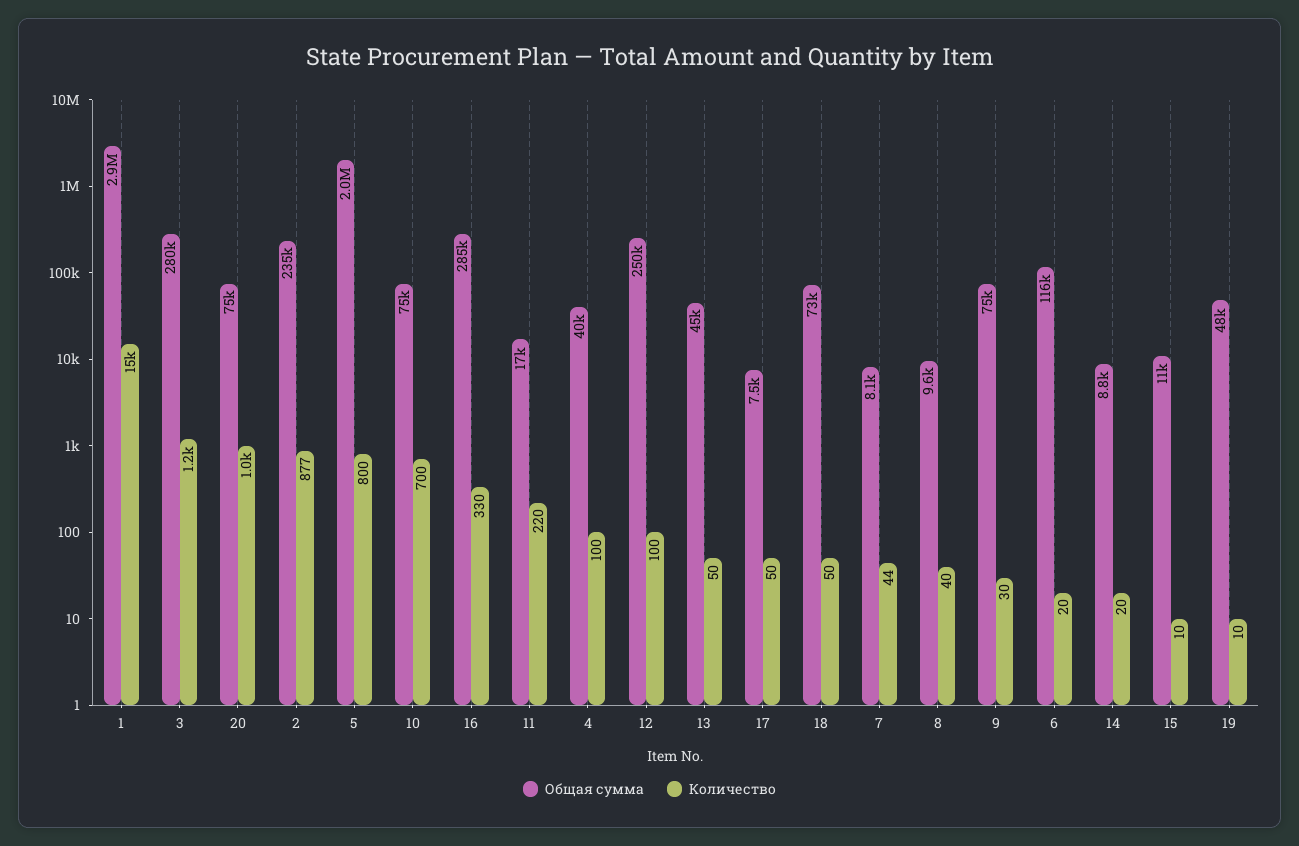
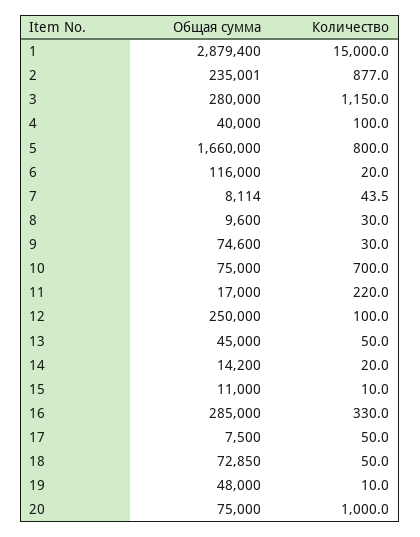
  {
    "Общая сумма": {
      "1": 2879400,
      "3": 280000,
      "20": 75000,
      "2": 235001,
-     "5": 2000000,
+     "5": 1660000,
      "10": 75000,
      "16": 285000,
      "11": 17000,
      "4": 40000,
      "12": 250000,
      "13": 45000,
      "17": 7500,
      "18": 72850,
      "7": 8114,
      "8": 9600,
      "9": 74600,
      "6": 116000,
-     "14": 8800,
+     "14": 14200,
      "15": 11000,
      "19": 48000
    },
    "Количество": {
      "1": 15000,
      "3": 1150,
      "20": 1000,
      "2": 877,
      "5": 800,
      "10": 700,
      "16": 330,
      "11": 220,
      "4": 100,
      "12": 100,
      "13": 50,
      "17": 50,
      "18": 50,
      "7": 43.5,
-     "8": 40,
+     "8": 30,
      "9": 30,
      "6": 20,
      "14": 20,
      "15": 10,
      "19": 10
    }
  }

